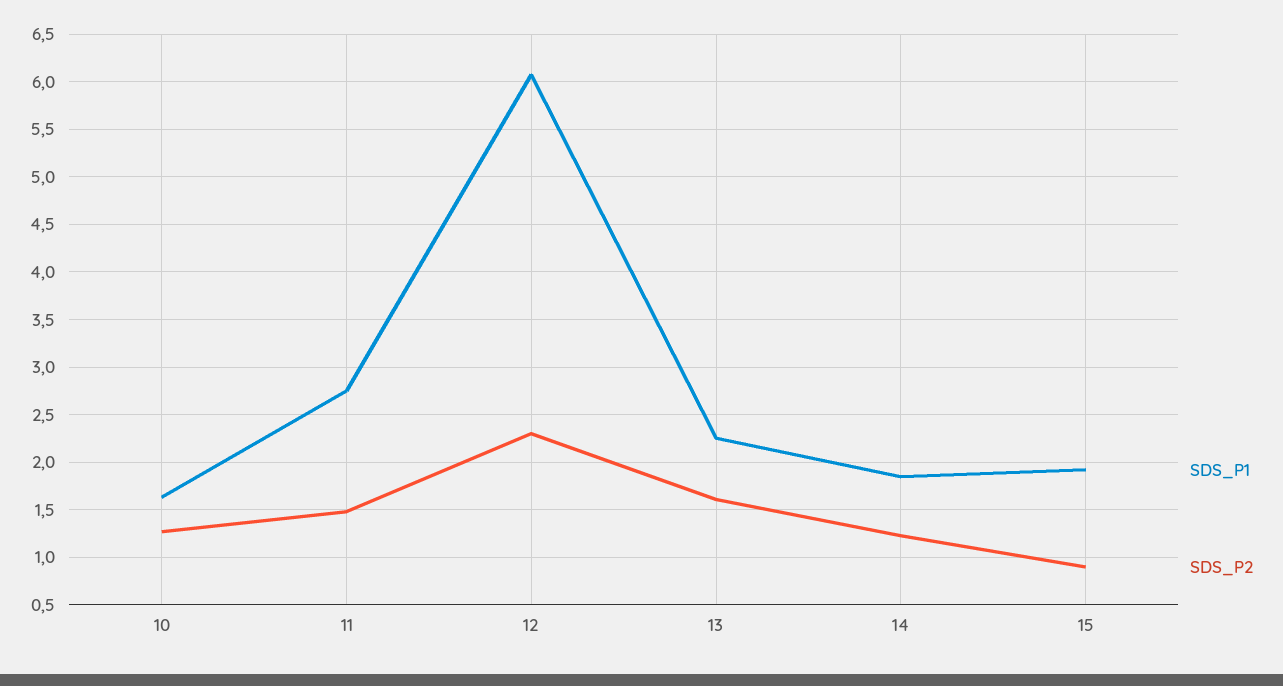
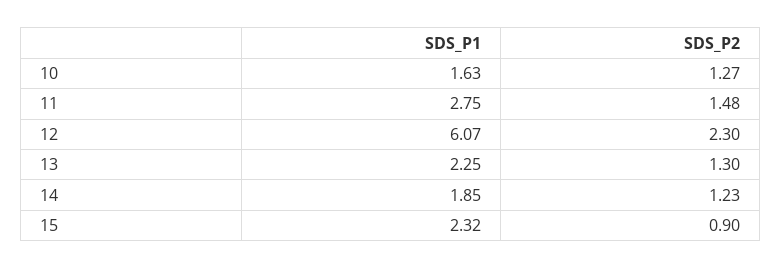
  {
    "SDS_P1": {
      "10": 1.63,
      "11": 2.75,
      "12": 6.07,
      "13": 2.25,
      "14": 1.85,
-     "15": 1.9
+     "15": 2.32
    },
    "SDS_P2": {
      "10": 1.27,
      "11": 1.48,
      "12": 2.3,
-     "13": 1.6,
+     "13": 1.3,
      "14": 1.23,
      "15": 0.9
    }
  }

